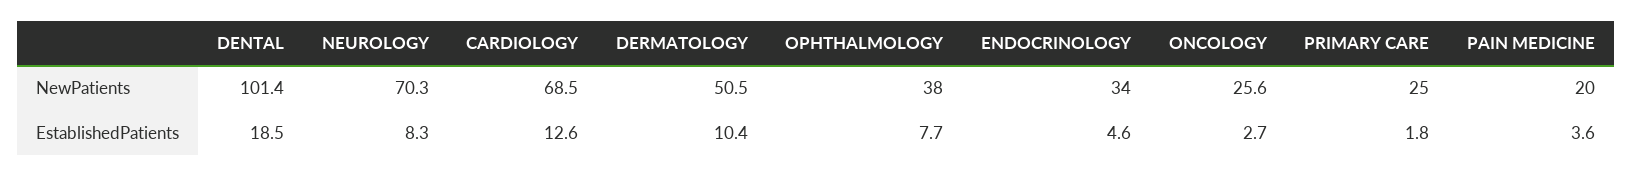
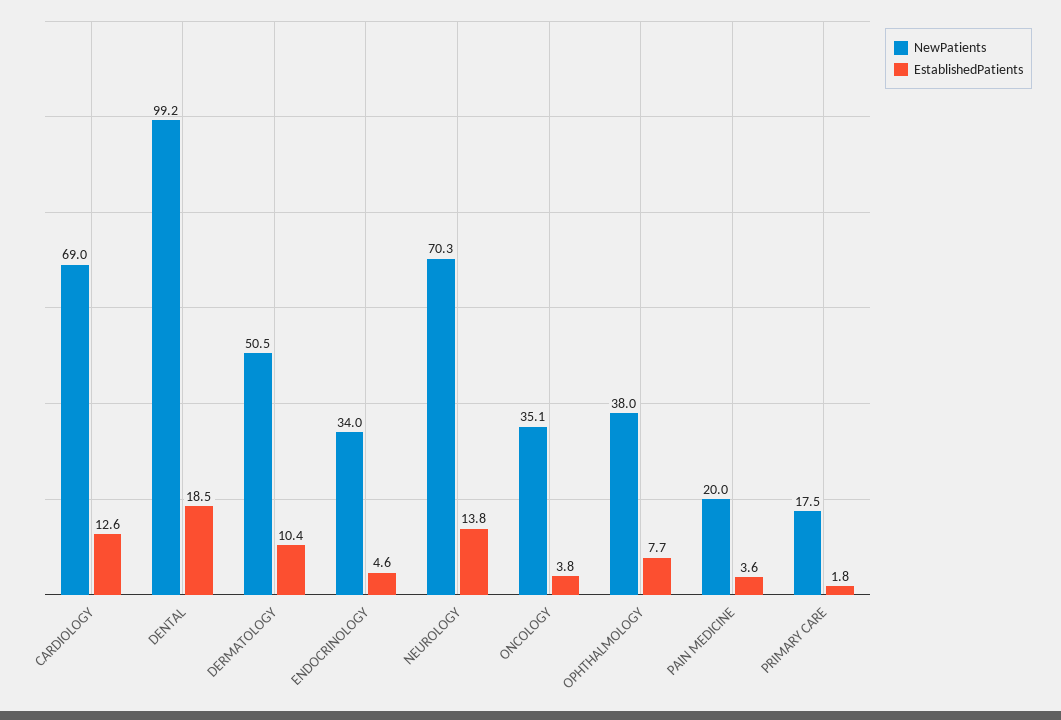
  {
    "NewPatients": {
-     "DENTAL": 101.4,
+     "DENTAL": 99.2,
      "NEUROLOGY": 70.3,
-     "CARDIOLOGY": 68.5,
+     "CARDIOLOGY": 69,
      "DERMATOLOGY": 50.5,
      "OPHTHALMOLOGY": 38,
      "ENDOCRINOLOGY": 34,
-     "ONCOLOGY": 25.6,
+     "ONCOLOGY": 35.1,
-     "PRIMARY CARE": 25,
+     "PRIMARY CARE": 17.5,
      "PAIN MEDICINE": 20
    },
    "EstablishedPatients": {
      "DENTAL": 18.5,
-     "NEUROLOGY": 8.3,
+     "NEUROLOGY": 13.8,
      "CARDIOLOGY": 12.6,
      "DERMATOLOGY": 10.4,
      "OPHTHALMOLOGY": 7.7,
      "ENDOCRINOLOGY": 4.6,
-     "ONCOLOGY": 2.7,
+     "ONCOLOGY": 3.8,
      "PRIMARY CARE": 1.8,
      "PAIN MEDICINE": 3.6
    }
  }

